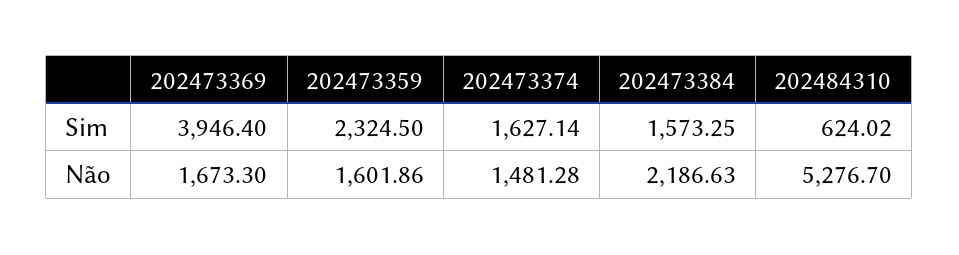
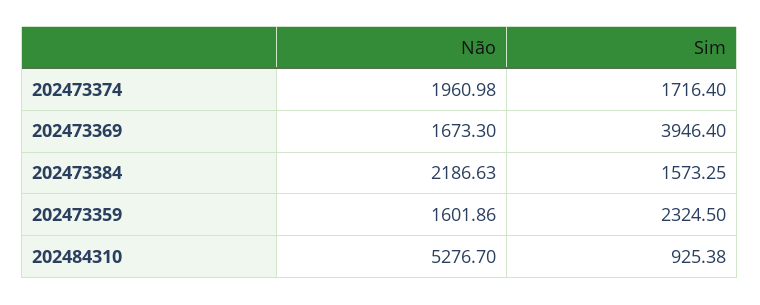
  {
    "202473369": {
      "Sim": 3946.4,
      "Não": 1673.3
    },
    "202473359": {
      "Sim": 2324.5,
      "Não": 1601.86
    },
    "202473374": {
-     "Sim": 1627.14,
+     "Sim": 1716.4,
-     "Não": 1481.28
+     "Não": 1960.98
    },
    "202473384": {
      "Sim": 1573.25,
      "Não": 2186.63
    },
    "202484310": {
-     "Sim": 624.02,
+     "Sim": 925.38,
      "Não": 5276.7
    }
  }

